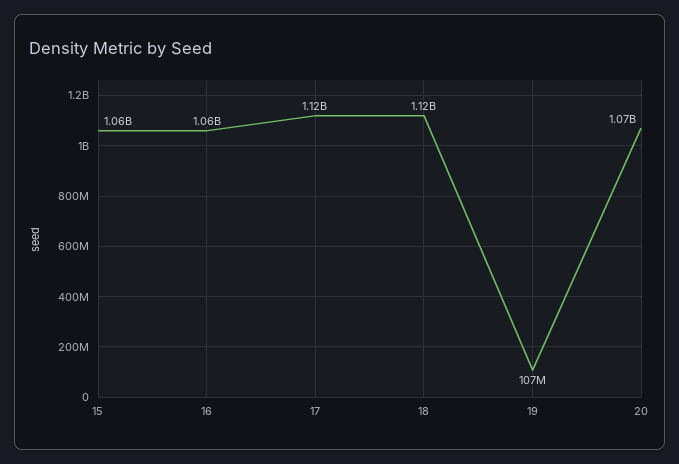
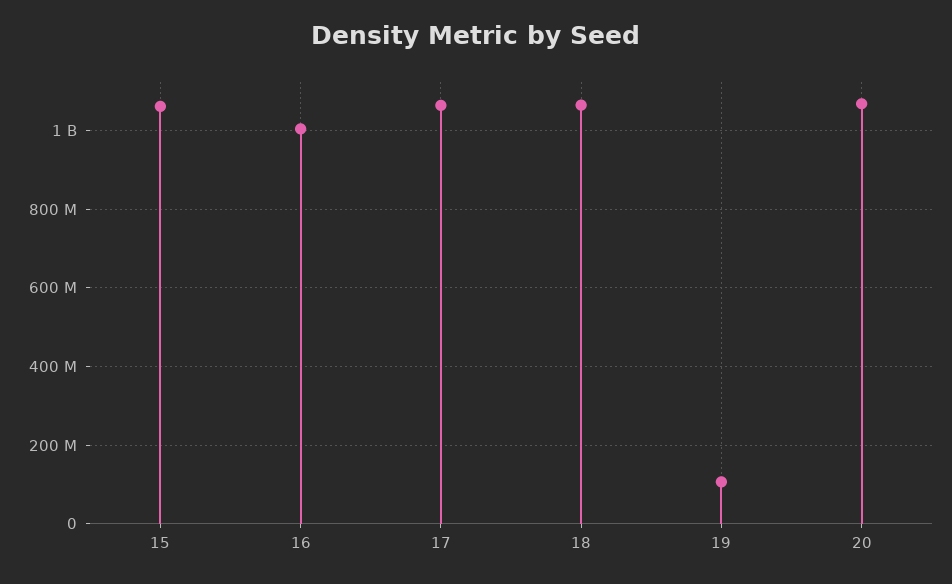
  {
    "15": 1060000000,
-   "16": 1060000000,
+   "16": 1000000000,
-   "17": 1120000000,
+   "17": 1060000000,
-   "18": 1120000000,
+   "18": 1060000000,
    "19": 107000000,
    "20": 1070000000
  }

